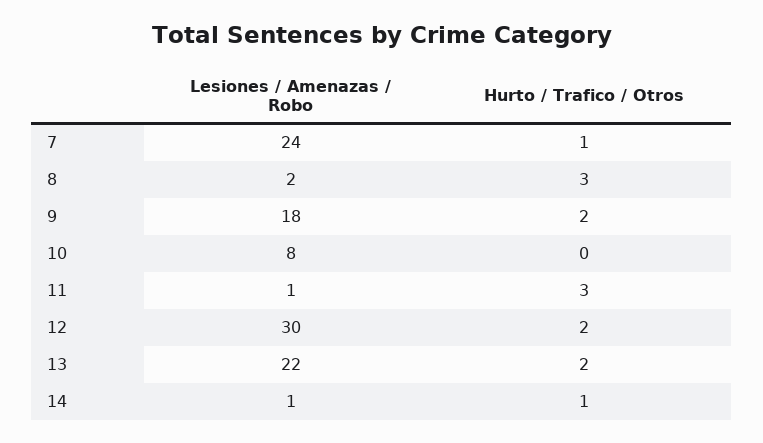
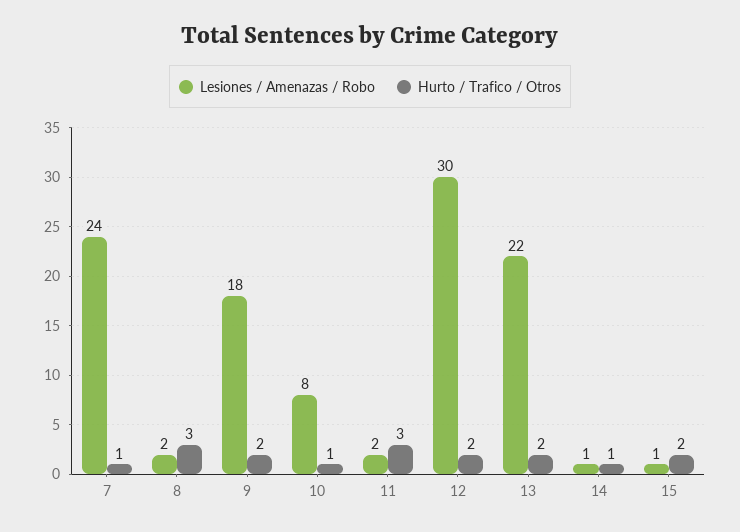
  {
    "Lesiones / Amenazas / Robo": {
      "7": 24,
      "8": 2,
      "9": 18,
      "10": 8,
-     "11": 1,
+     "11": 2,
      "12": 30,
      "13": 22,
-     "14": 1
+     "14": 1,
+     "15": 1
    },
    "Hurto / Trafico / Otros": {
      "7": 1,
      "8": 3,
      "9": 2,
-     "10": 0,
+     "10": 1,
      "11": 3,
      "12": 2,
      "13": 2,
-     "14": 1
+     "14": 1,
+     "15": 2
    }
  }

